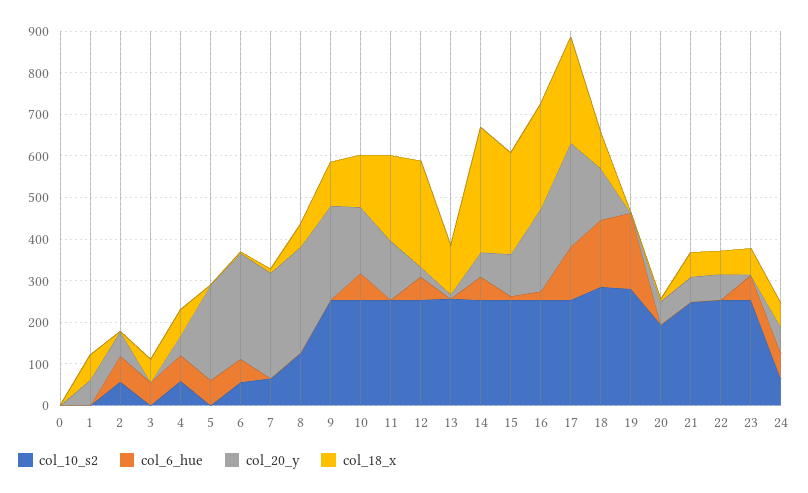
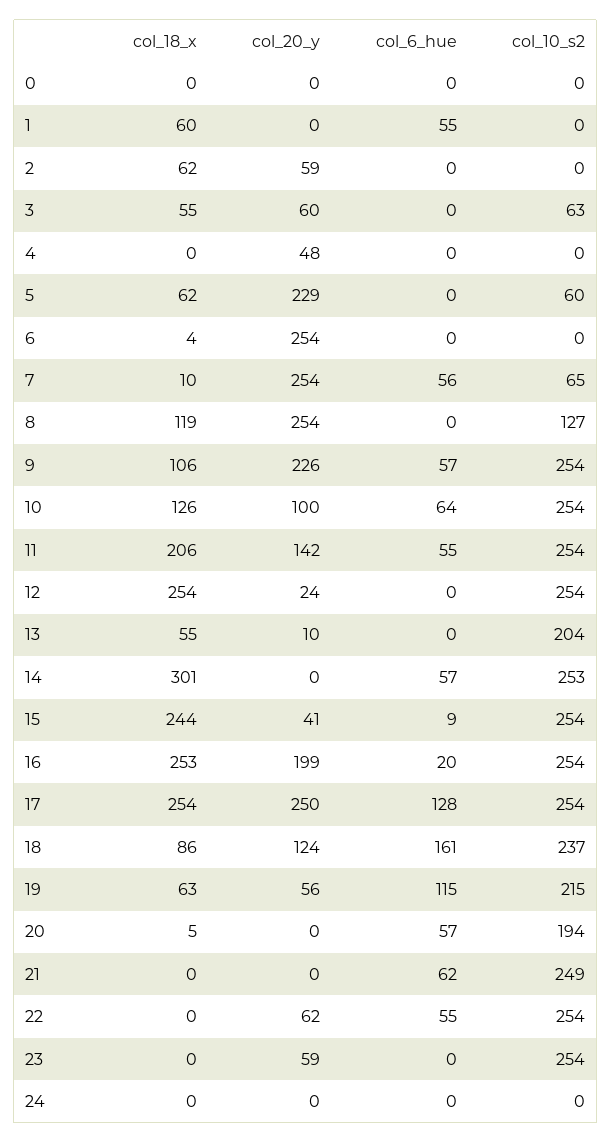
  {
    "col_10_s2": {
      "0": 0,
      "1": 0,
-     "2": 60,
+     "2": 0,
-     "3": 0,
+     "3": 63,
-     "4": 60,
+     "4": 0,
-     "5": 0,
+     "5": 60,
-     "6": 60,
+     "6": 0,
      "7": 65,
      "8": 127,
      "9": 254,
      "10": 254,
      "11": 254,
      "12": 254,
-     "13": 260,
+     "13": 204,
      "14": 253,
      "15": 254,
      "16": 254,
      "17": 254,
-     "18": 280,
+     "18": 237,
-     "19": 280,
+     "19": 215,
      "20": 194,
      "21": 249,
      "22": 254,
      "23": 254,
-     "24": 60
+     "24": 0
    },
    "col_6_hue": {
      "0": 0,
-     "1": 0,
+     "1": 55,
-     "2": 60,
+     "2": 0,
-     "3": 60,
+     "3": 0,
-     "4": 60,
+     "4": 0,
-     "5": 60,
+     "5": 0,
-     "6": 60,
+     "6": 0,
-     "7": 0,
+     "7": 56,
      "8": 0,
-     "9": 0,
+     "9": 57,
      "10": 64,
-     "11": 0,
+     "11": 55,
-     "12": 60,
+     "12": 0,
      "13": 0,
      "14": 57,
      "15": 9,
      "16": 20,
      "17": 128,
      "18": 161,
-     "19": 180,
+     "19": 115,
-     "20": 0,
+     "20": 57,
-     "21": 0,
+     "21": 62,
-     "22": 0,
+     "22": 55,
-     "23": 60,
+     "23": 0,
-     "24": 60
+     "24": 0
    },
    "col_20_y": {
      "0": 0,
-     "1": 60,
+     "1": 0,
      "2": 59,
-     "3": 0,
+     "3": 60,
      "4": 48,
      "5": 229,
      "6": 254,
      "7": 254,
      "8": 254,
      "9": 226,
-     "10": 160,
+     "10": 100,
      "11": 142,
      "12": 24,
      "13": 10,
-     "14": 60,
+     "14": 0,
-     "15": 100,
+     "15": 41,
      "16": 199,
      "17": 250,
      "18": 124,
-     "19": 0,
+     "19": 56,
-     "20": 60,
+     "20": 0,
-     "21": 60,
+     "21": 0,
      "22": 62,
-     "23": 0,
+     "23": 59,
-     "24": 60
+     "24": 0
    },
    "col_18_x": {
      "0": 0,
      "1": 60,
-     "2": 0,
+     "2": 62,
      "3": 55,
-     "4": 60,
+     "4": 0,
-     "5": 0,
+     "5": 62,
      "6": 4,
      "7": 10,
-     "8": 60,
+     "8": 119,
      "9": 106,
      "10": 126,
      "11": 206,
      "12": 254,
-     "13": 120,
+     "13": 55,
      "14": 301,
      "15": 244,
      "16": 253,
      "17": 254,
      "18": 86,
-     "19": 0,
+     "19": 63,
      "20": 5,
-     "21": 60,
+     "21": 0,
-     "22": 60,
+     "22": 0,
-     "23": 60,
+     "23": 0,
-     "24": 60
+     "24": 0
    }
  }

